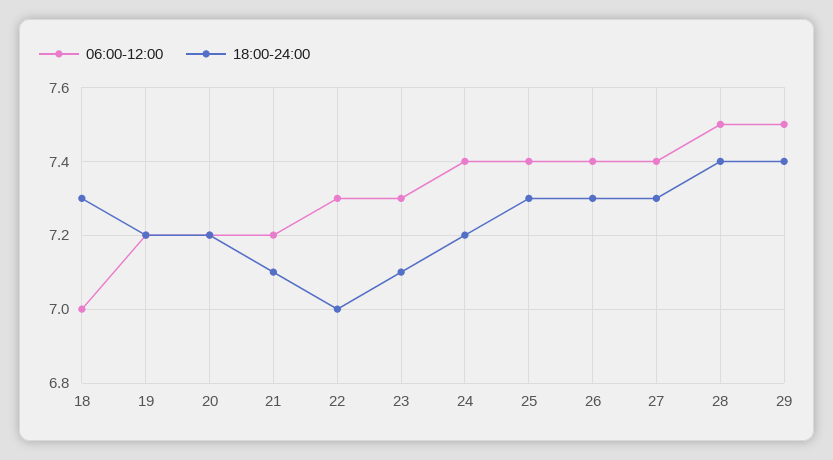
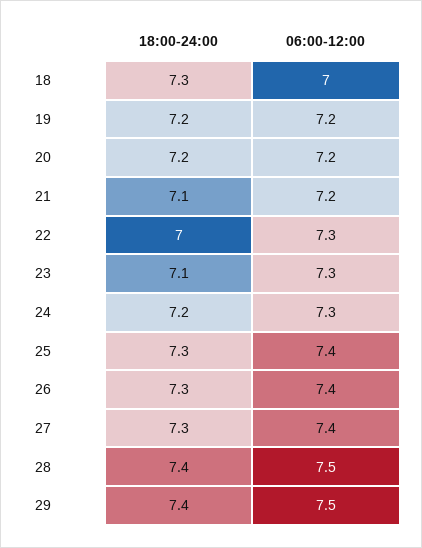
  {
    "06:00-12:00": {
      "18": 7,
      "19": 7.2,
      "20": 7.2,
      "21": 7.2,
      "22": 7.3,
      "23": 7.3,
-     "24": 7.4,
+     "24": 7.3,
      "25": 7.4,
      "26": 7.4,
      "27": 7.4,
      "28": 7.5,
      "29": 7.5
    },
    "18:00-24:00": {
      "18": 7.3,
      "19": 7.2,
      "20": 7.2,
      "21": 7.1,
      "22": 7,
      "23": 7.1,
      "24": 7.2,
      "25": 7.3,
      "26": 7.3,
      "27": 7.3,
      "28": 7.4,
      "29": 7.4
    }
  }

